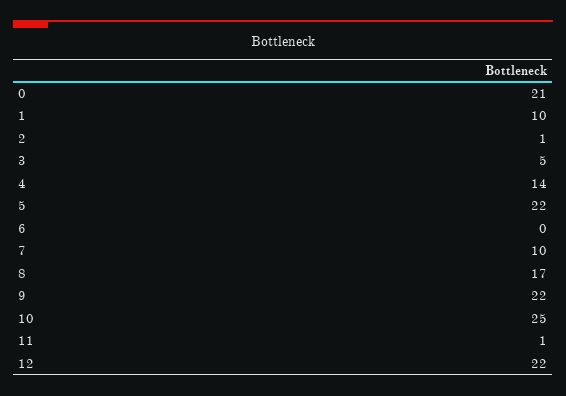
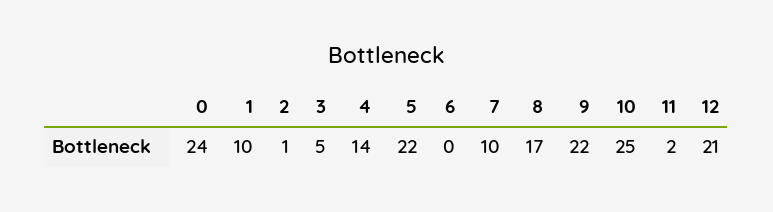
  {
-   "0": 21,
+   "0": 24,
    "1": 10,
    "2": 1,
    "3": 5,
    "4": 14,
    "5": 22,
    "6": 0,
    "7": 10,
    "8": 17,
    "9": 22,
    "10": 25,
-   "11": 1,
+   "11": 2,
-   "12": 22
+   "12": 21
  }

